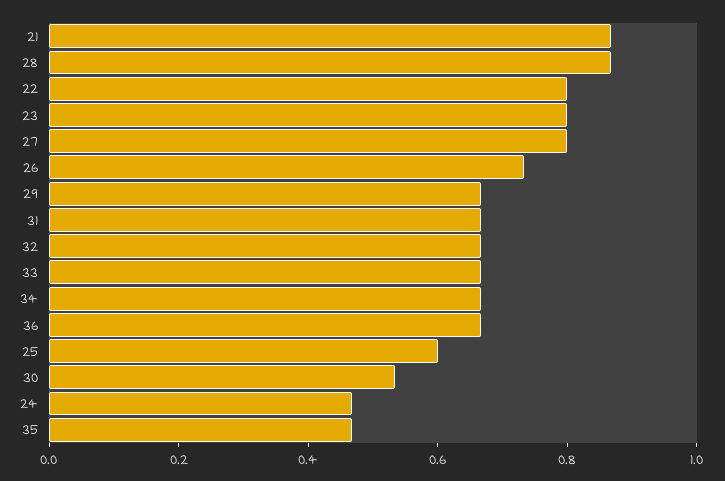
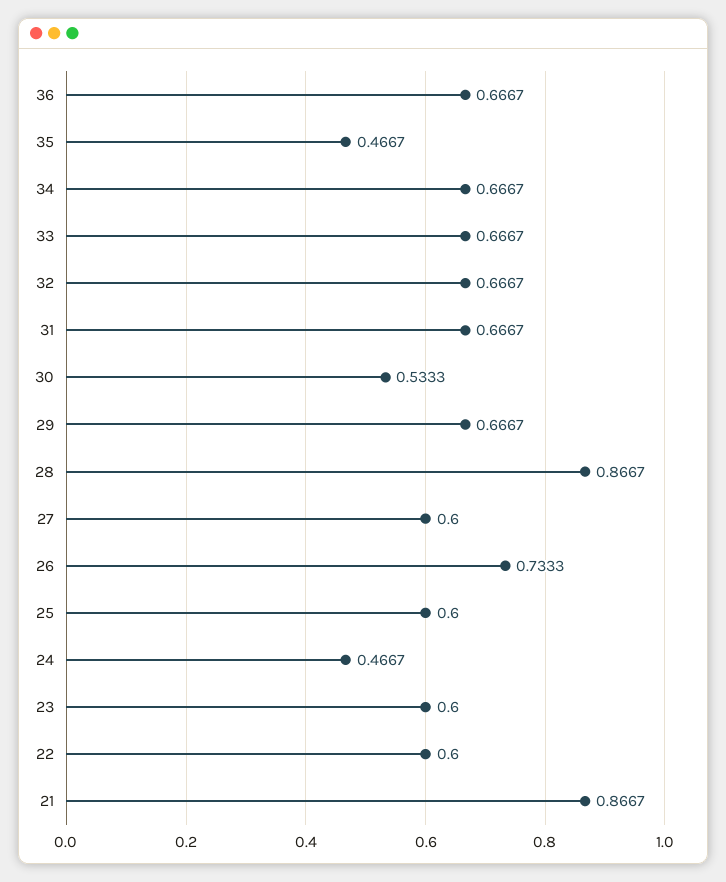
  {
    "21": 0.8667,
    "28": 0.8667,
-   "22": 0.8,
+   "22": 0.6,
-   "23": 0.8,
+   "23": 0.6,
-   "27": 0.8,
+   "27": 0.6,
    "26": 0.7333,
    "29": 0.6667,
    "31": 0.6667,
    "32": 0.6667,
    "33": 0.6667,
    "34": 0.6667,
    "36": 0.6667,
    "25": 0.6,
    "30": 0.5333,
    "24": 0.4667,
    "35": 0.4667
  }

